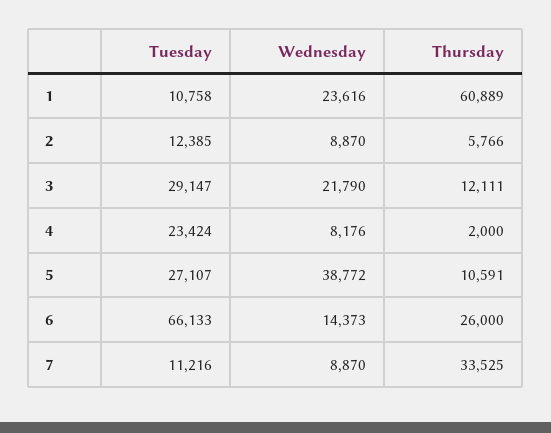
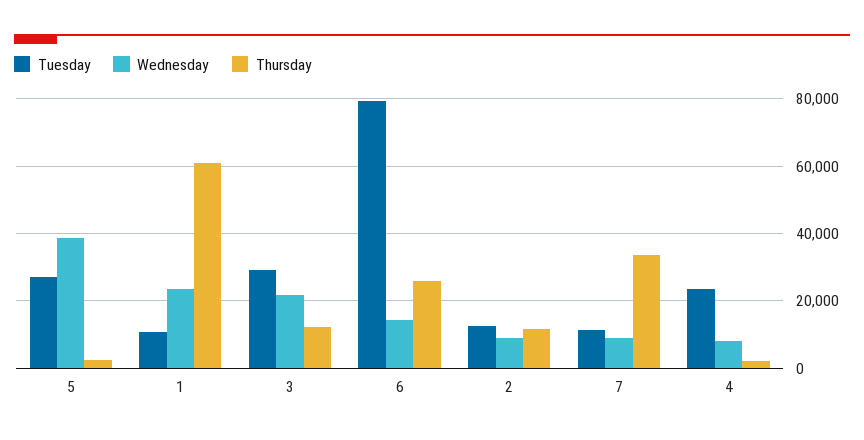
  {
    "Tuesday": {
      "1": 10758,
      "2": 12385,
      "3": 29147,
      "4": 23424,
      "5": 27107,
-     "6": 66133,
+     "6": 80000,
      "7": 11216
    },
    "Wednesday": {
      "1": 23616,
      "2": 8870,
      "3": 21790,
      "4": 8176,
      "5": 38772,
      "6": 14373,
      "7": 8870
    },
    "Thursday": {
      "1": 60889,
-     "2": 5766,
+     "2": 12000,
      "3": 12111,
      "4": 2000,
-     "5": 10591,
+     "5": 2000,
      "6": 26000,
      "7": 33525
    }
  }

